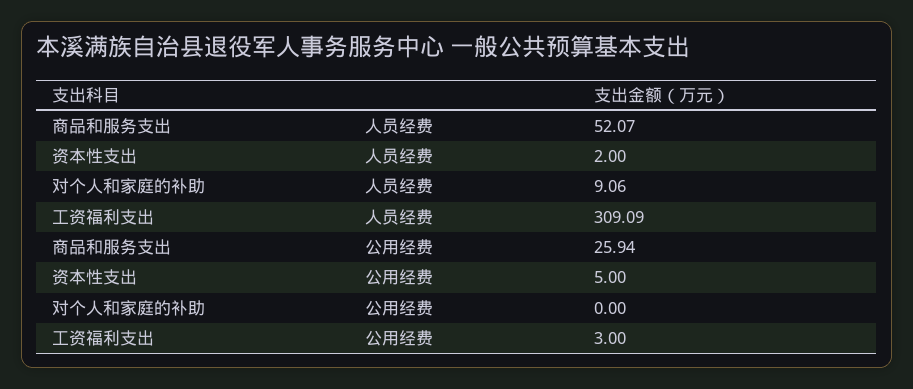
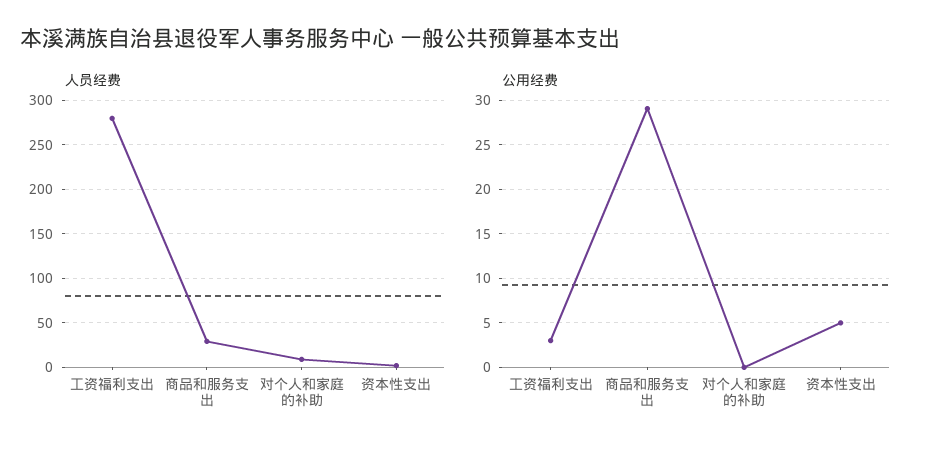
  {
    "人员经费": {
-     "商品和服务支出": 52.07,
+     "商品和服务支出": 30,
      "资本性支出": 2,
      "对个人和家庭的补助": 9.06,
-     "工资福利支出": 309.09
+     "工资福利支出": 280
    },
    "公用经费": {
-     "商品和服务支出": 25.94,
+     "商品和服务支出": 29,
      "资本性支出": 5,
      "对个人和家庭的补助": 0,
      "工资福利支出": 3
    }
  }

